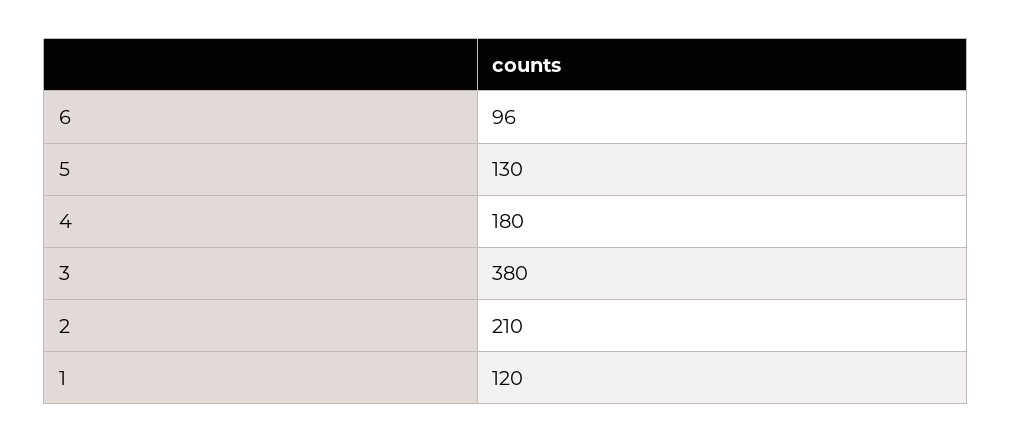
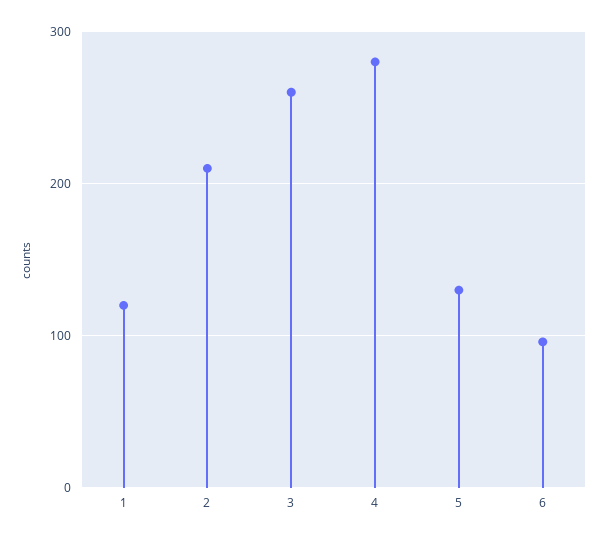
  {
    "6": 96,
    "5": 130,
-   "4": 180,
+   "4": 280,
-   "3": 380,
+   "3": 260,
    "2": 210,
    "1": 120
  }

